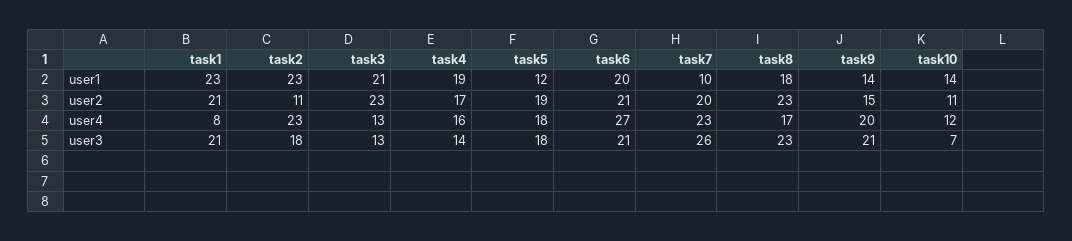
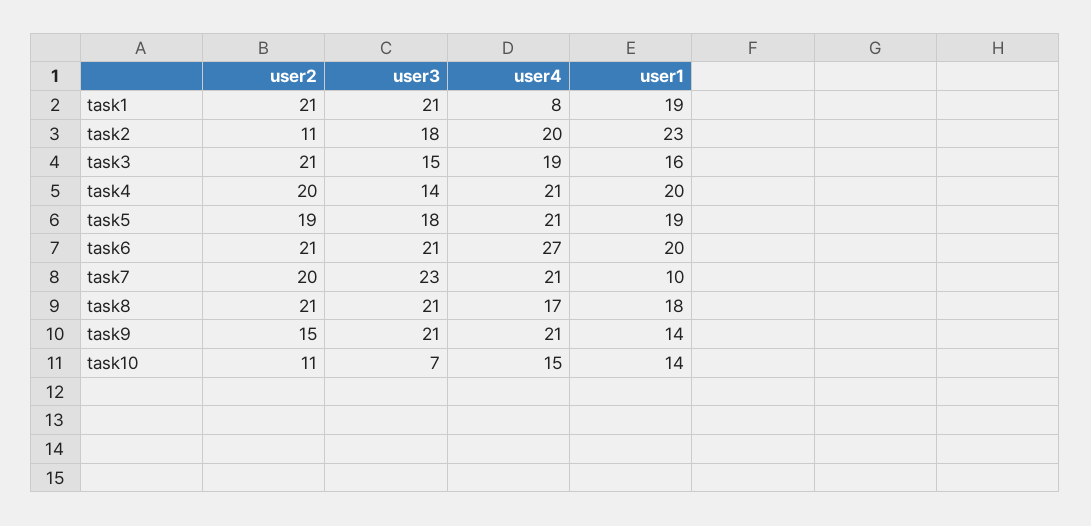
  {
    "task1": {
-     "user1": 23,
+     "user1": 19,
      "user2": 21,
      "user4": 8,
      "user3": 21
    },
    "task2": {
      "user1": 23,
      "user2": 11,
-     "user4": 23,
+     "user4": 20,
      "user3": 18
    },
    "task3": {
-     "user1": 21,
+     "user1": 16,
-     "user2": 23,
+     "user2": 21,
-     "user4": 13,
+     "user4": 19,
-     "user3": 13
+     "user3": 15
    },
    "task4": {
-     "user1": 19,
+     "user1": 20,
-     "user2": 17,
+     "user2": 20,
-     "user4": 16,
+     "user4": 21,
      "user3": 14
    },
    "task5": {
-     "user1": 12,
+     "user1": 19,
      "user2": 19,
-     "user4": 18,
+     "user4": 21,
      "user3": 18
    },
    "task6": {
      "user1": 20,
      "user2": 21,
      "user4": 27,
      "user3": 21
    },
    "task7": {
      "user1": 10,
      "user2": 20,
-     "user4": 23,
+     "user4": 21,
-     "user3": 26
+     "user3": 23
    },
    "task8": {
      "user1": 18,
-     "user2": 23,
+     "user2": 21,
      "user4": 17,
-     "user3": 23
+     "user3": 21
    },
    "task9": {
      "user1": 14,
      "user2": 15,
-     "user4": 20,
+     "user4": 21,
      "user3": 21
    },
    "task10": {
      "user1": 14,
      "user2": 11,
-     "user4": 12,
+     "user4": 15,
      "user3": 7
    }
  }

